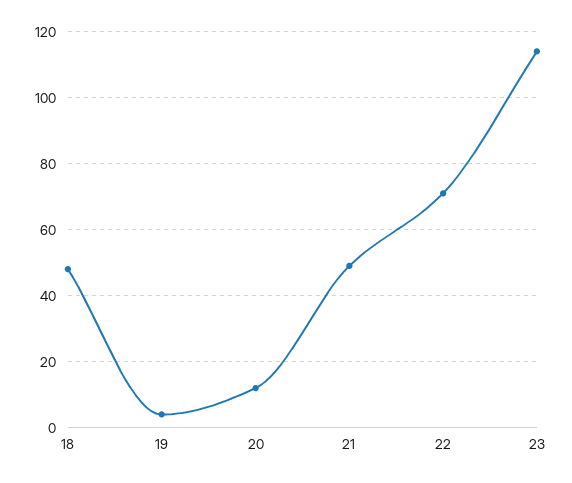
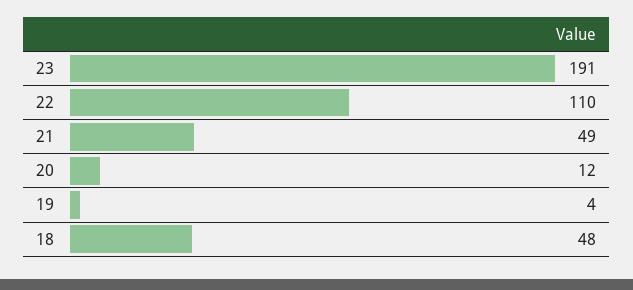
  {
    "18": 48,
    "19": 4,
    "20": 12,
    "21": 49,
-   "22": 70,
+   "22": 110,
-   "23": 115
+   "23": 191
  }

